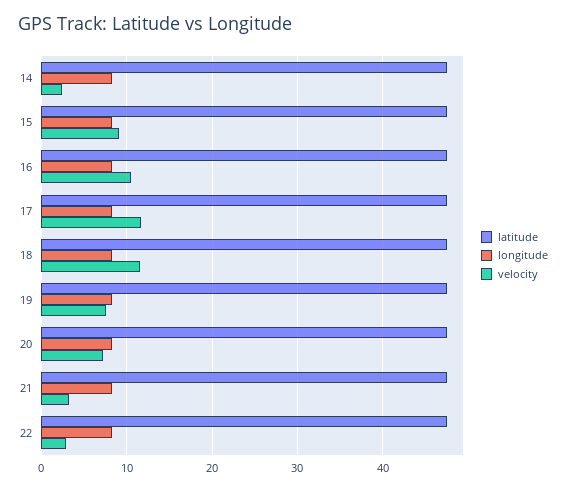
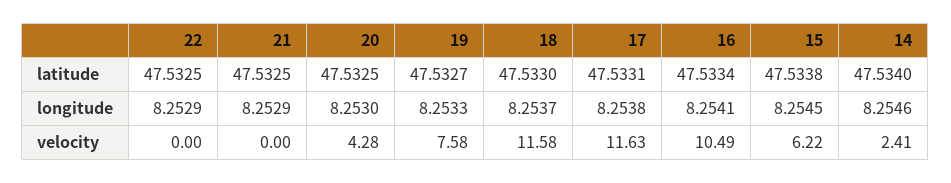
  {
    "latitude": {
      "14": 47.534,
      "15": 47.5338,
      "16": 47.5334,
      "17": 47.5331,
      "18": 47.533,
      "19": 47.5327,
      "20": 47.5325,
      "21": 47.5325,
      "22": 47.5325
    },
    "longitude": {
      "14": 8.2546,
      "15": 8.2545,
      "16": 8.2541,
      "17": 8.2538,
      "18": 8.2537,
      "19": 8.2533,
      "20": 8.253,
      "21": 8.2529,
      "22": 8.2529
    },
    "velocity": {
      "14": 2.41,
-     "15": 9,
+     "15": 6.22,
      "16": 10.49,
      "17": 11.63,
      "18": 11.58,
      "19": 7.58,
-     "20": 7,
+     "20": 4.28,
-     "21": 3,
+     "21": 0,
-     "22": 3
+     "22": 0
    }
  }

